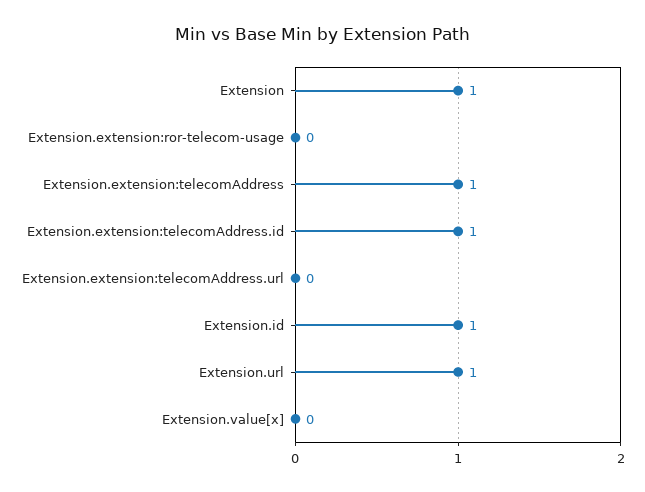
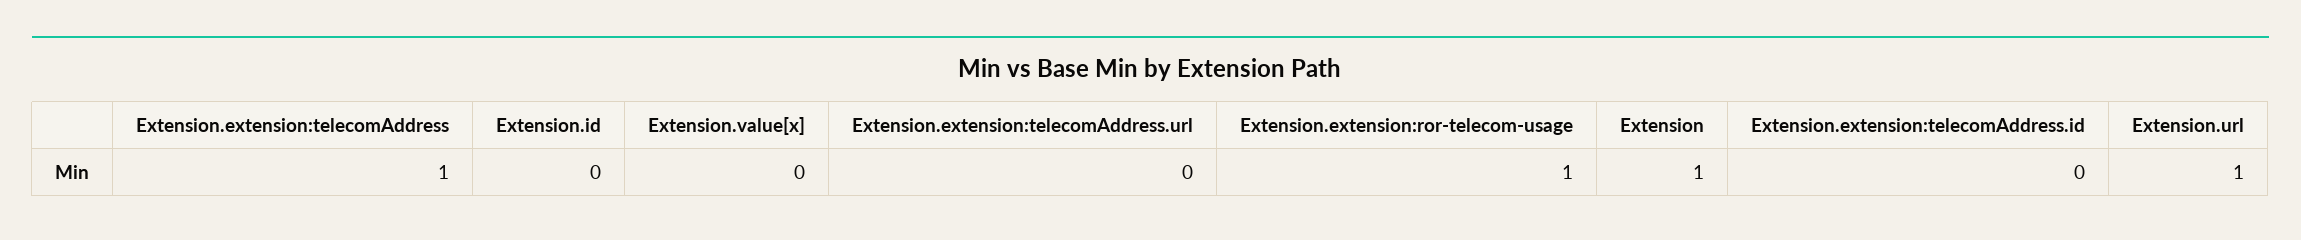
  {
    "Extension": 1,
-   "Extension.extension:ror-telecom-usage": 0,
+   "Extension.extension:ror-telecom-usage": 1,
    "Extension.extension:telecomAddress": 1,
-   "Extension.extension:telecomAddress.id": 1,
+   "Extension.extension:telecomAddress.id": 0,
    "Extension.extension:telecomAddress.url": 0,
-   "Extension.id": 1,
+   "Extension.id": 0,
    "Extension.url": 1,
    "Extension.value[x]": 0
  }

